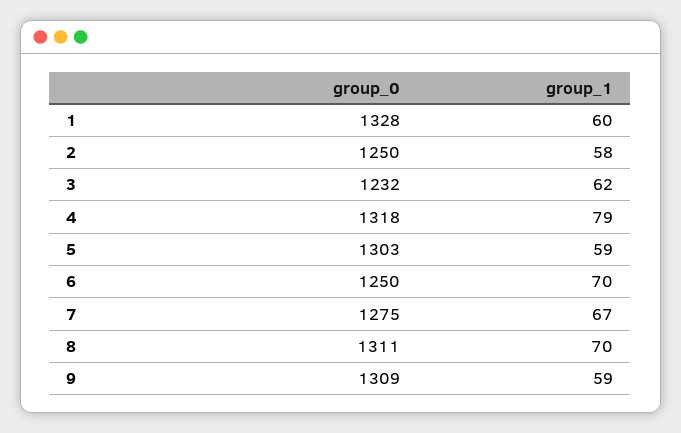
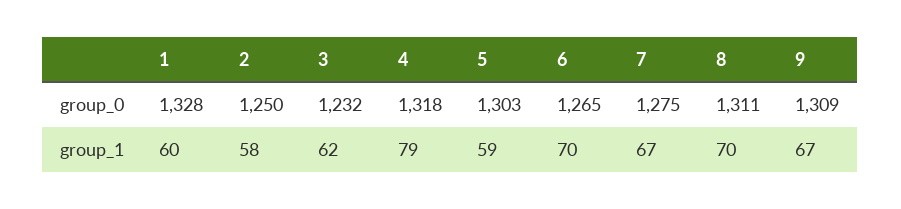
  {
    "group_0": {
      "1": 1328,
      "2": 1250,
      "3": 1232,
      "4": 1318,
      "5": 1303,
-     "6": 1250,
+     "6": 1265,
      "7": 1275,
      "8": 1311,
      "9": 1309
    },
    "group_1": {
      "1": 60,
      "2": 58,
      "3": 62,
      "4": 79,
      "5": 59,
      "6": 70,
      "7": 67,
      "8": 70,
-     "9": 59
+     "9": 67
    }
  }

